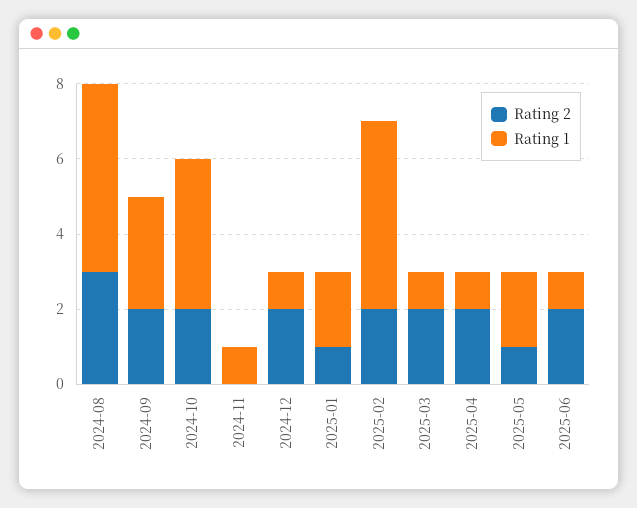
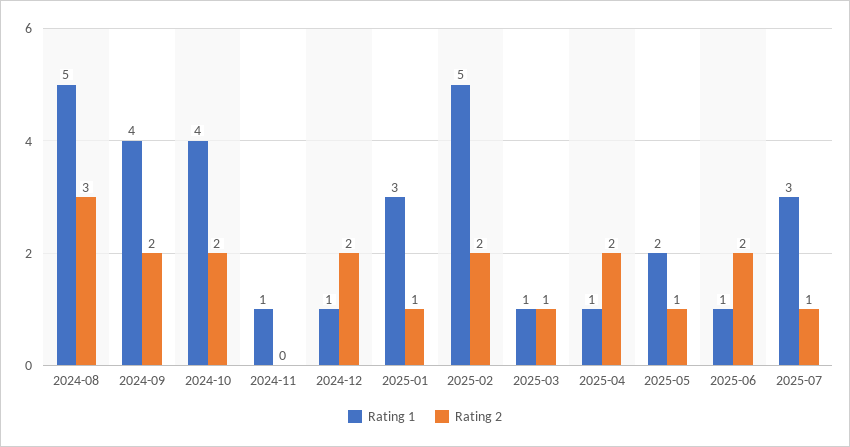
  {
    "Rating 2": {
      "2024-08": 3,
      "2024-09": 2,
      "2024-10": 2,
      "2024-11": 0,
      "2024-12": 2,
      "2025-01": 1,
      "2025-02": 2,
-     "2025-03": 2,
+     "2025-03": 1,
      "2025-04": 2,
      "2025-05": 1,
-     "2025-06": 2
+     "2025-06": 2,
+     "2025-07": 1
    },
    "Rating 1": {
      "2024-08": 5,
-     "2024-09": 3,
+     "2024-09": 4,
      "2024-10": 4,
      "2024-11": 1,
      "2024-12": 1,
-     "2025-01": 2,
+     "2025-01": 3,
      "2025-02": 5,
      "2025-03": 1,
      "2025-04": 1,
      "2025-05": 2,
-     "2025-06": 1
+     "2025-06": 1,
+     "2025-07": 3
    }
  }

